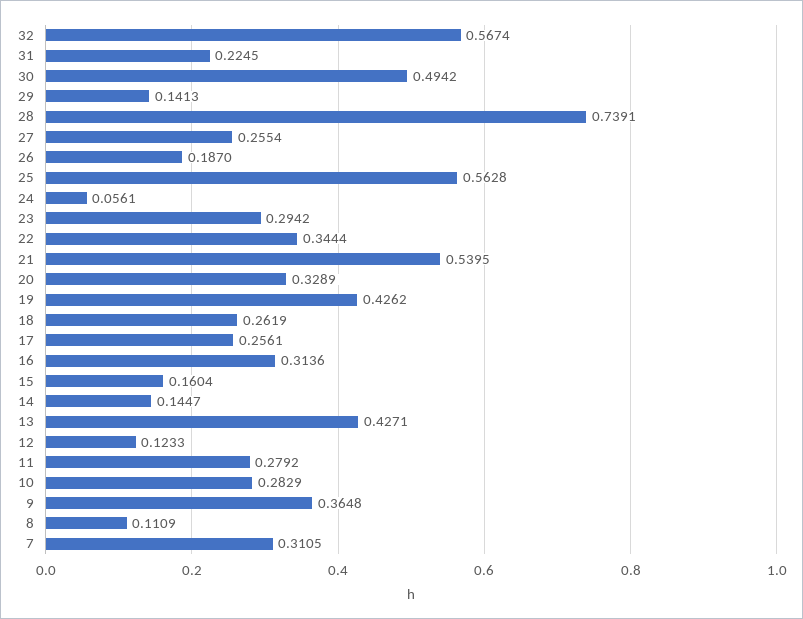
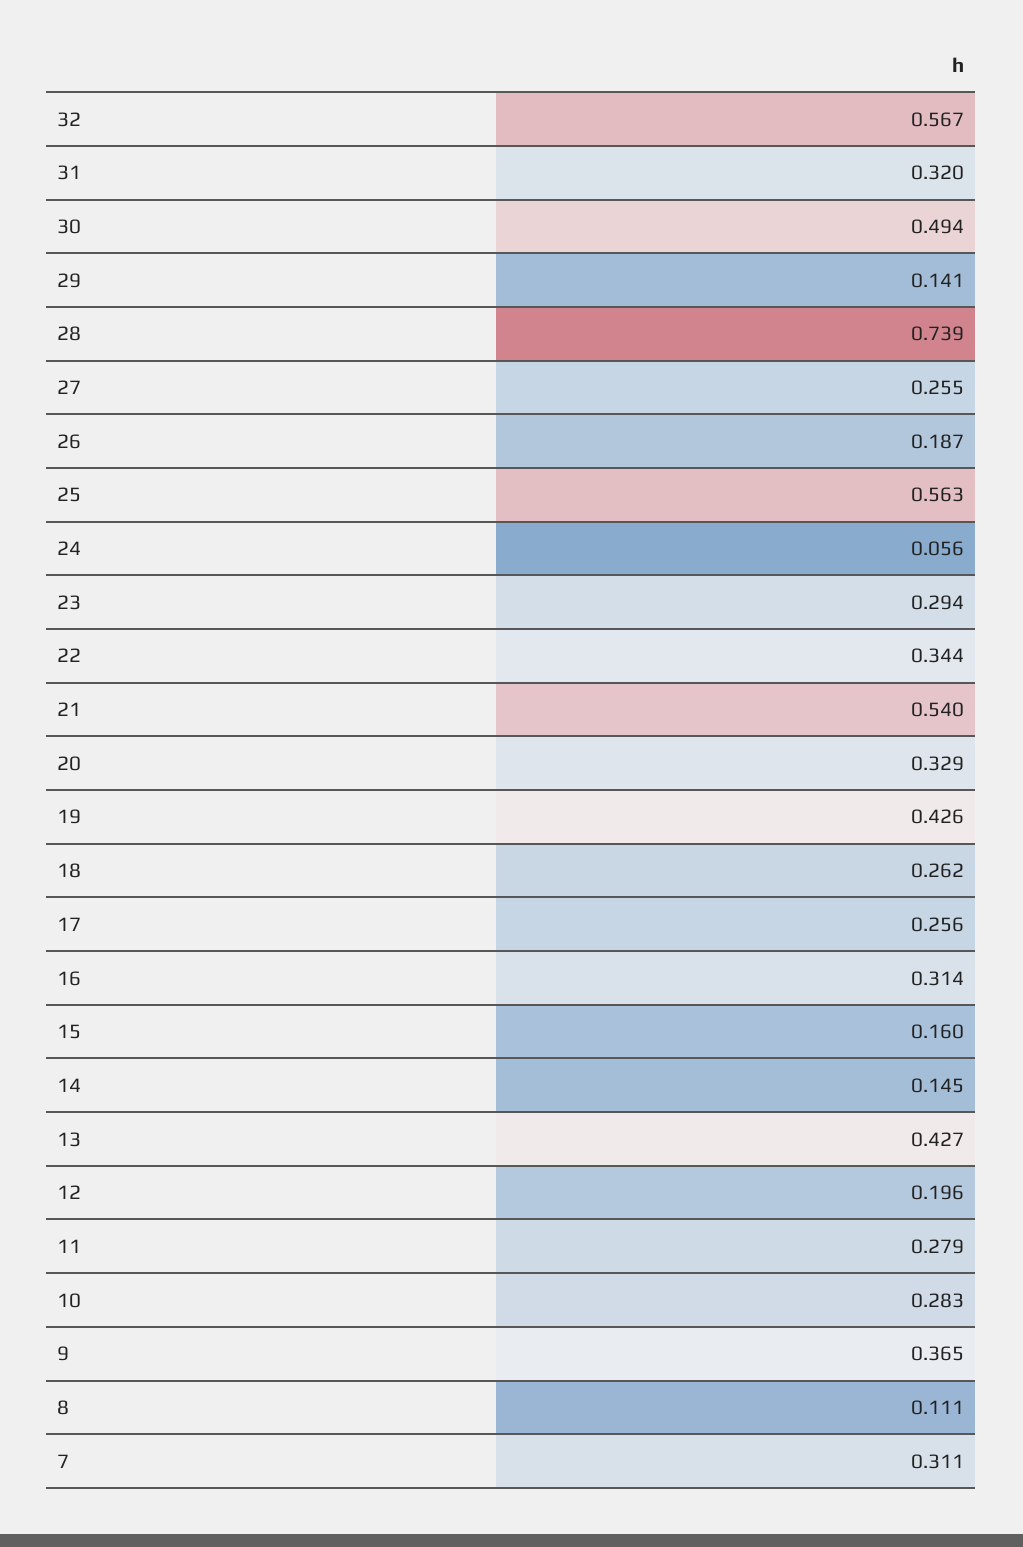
  {
    "32": 0.5674,
-   "31": 0.2245,
+   "31": 0.32,
    "30": 0.4942,
    "29": 0.1413,
    "28": 0.7391,
    "27": 0.2554,
    "26": 0.187,
    "25": 0.5628,
    "24": 0.0561,
    "23": 0.2942,
    "22": 0.3444,
    "21": 0.5395,
    "20": 0.3289,
    "19": 0.4262,
    "18": 0.2619,
    "17": 0.2561,
    "16": 0.3136,
    "15": 0.1604,
    "14": 0.1447,
    "13": 0.4271,
-   "12": 0.1233,
+   "12": 0.196,
    "11": 0.2792,
    "10": 0.2829,
    "9": 0.3648,
    "8": 0.1109,
    "7": 0.3105
  }

